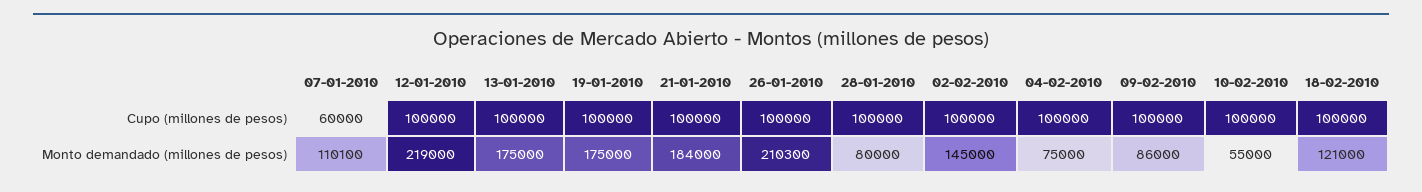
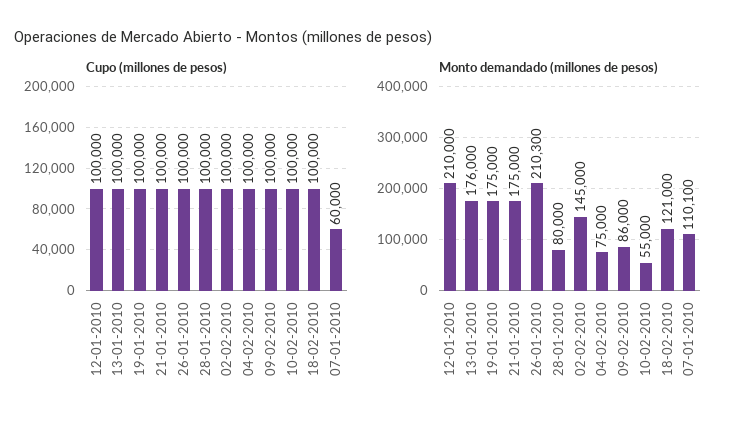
  {
    "Cupo (millones de pesos)": {
      "07-01-2010": 60000,
      "12-01-2010": 100000,
      "13-01-2010": 100000,
      "19-01-2010": 100000,
      "21-01-2010": 100000,
      "26-01-2010": 100000,
      "28-01-2010": 100000,
      "02-02-2010": 100000,
      "04-02-2010": 100000,
      "09-02-2010": 100000,
      "10-02-2010": 100000,
      "18-02-2010": 100000
    },
    "Monto demandado (millones de pesos)": {
      "07-01-2010": 110100,
-     "12-01-2010": 219000,
+     "12-01-2010": 210000,
-     "13-01-2010": 175000,
+     "13-01-2010": 176000,
      "19-01-2010": 175000,
-     "21-01-2010": 184000,
+     "21-01-2010": 175000,
      "26-01-2010": 210300,
      "28-01-2010": 80000,
      "02-02-2010": 145000,
      "04-02-2010": 75000,
      "09-02-2010": 86000,
      "10-02-2010": 55000,
      "18-02-2010": 121000
    }
  }

